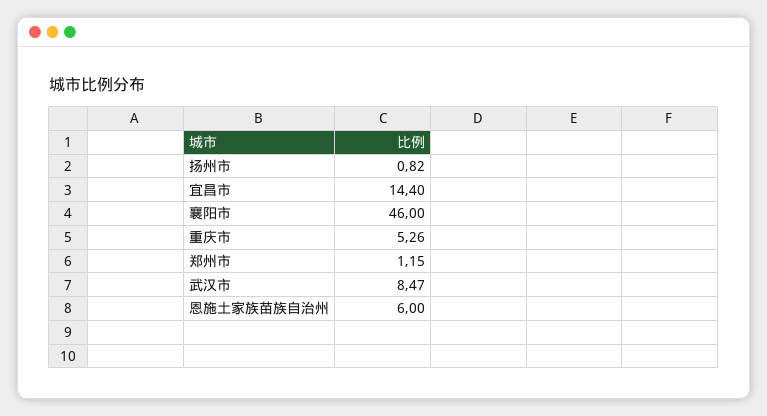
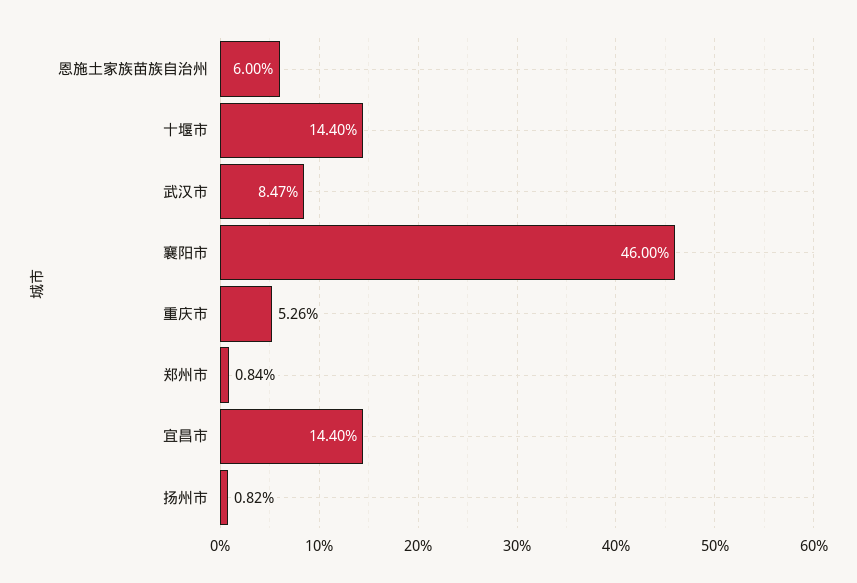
  {
    "扬州市": 0.82,
    "宜昌市": 14.4,
    "襄阳市": 46,
    "重庆市": 5.26,
-   "郑州市": 1.15,
+   "郑州市": 0.84,
    "武汉市": 8.47,
-   "恩施土家族苗族自治州": 6
+   "恩施土家族苗族自治州": 6,
+   "十堰市": 14.4
  }

